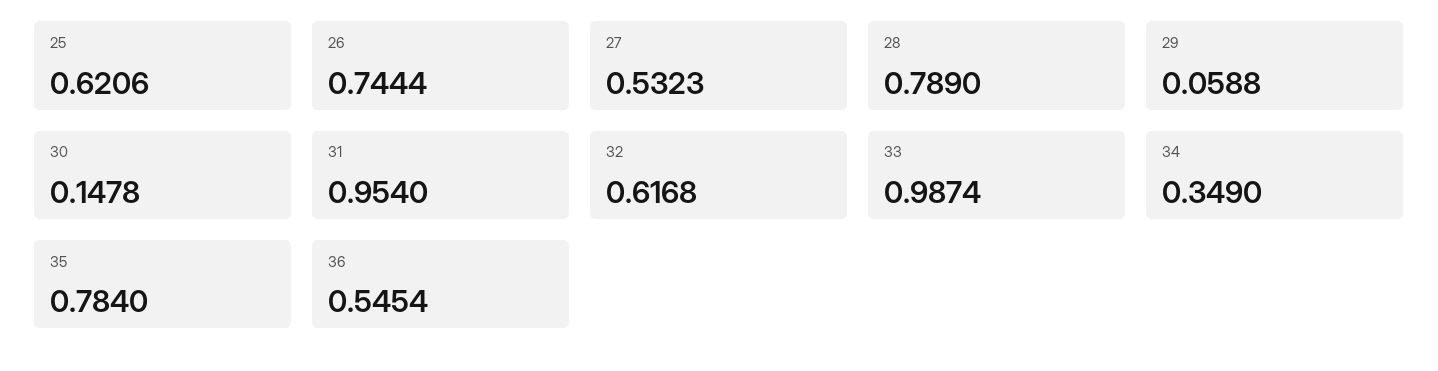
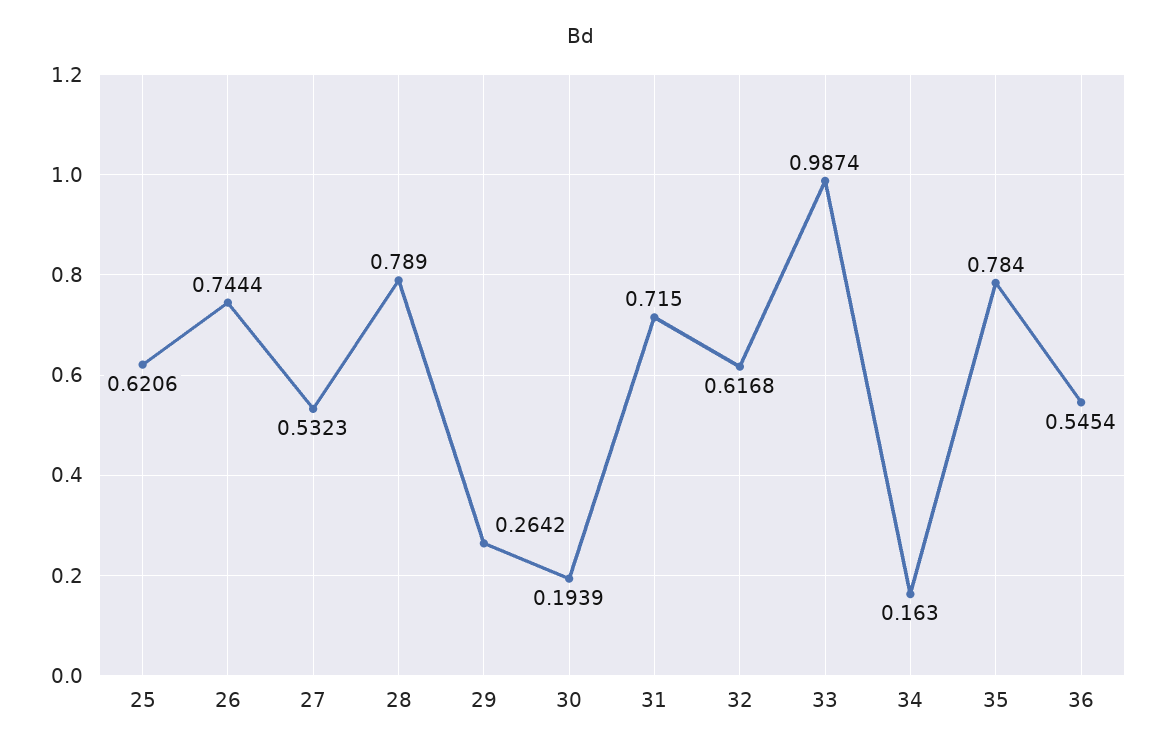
  {
    "25": 0.6206,
    "26": 0.7444,
    "27": 0.5323,
    "28": 0.789,
-   "29": 0.0588,
+   "29": 0.2642,
-   "30": 0.1478,
+   "30": 0.1939,
-   "31": 0.954,
+   "31": 0.715,
    "32": 0.6168,
    "33": 0.9874,
-   "34": 0.349,
+   "34": 0.163,
    "35": 0.784,
    "36": 0.5454
  }

